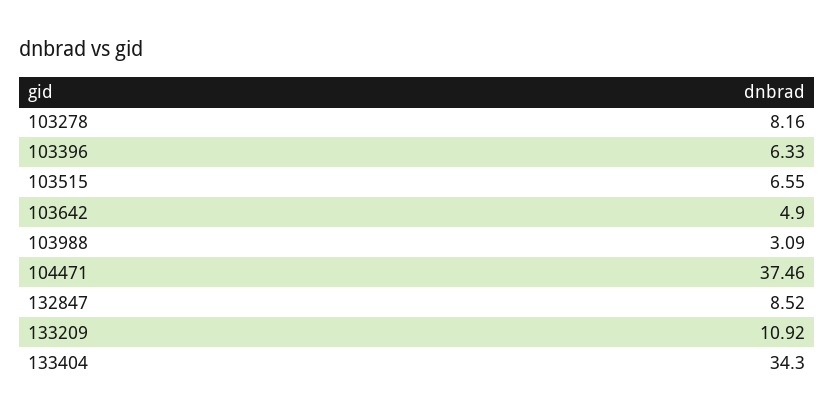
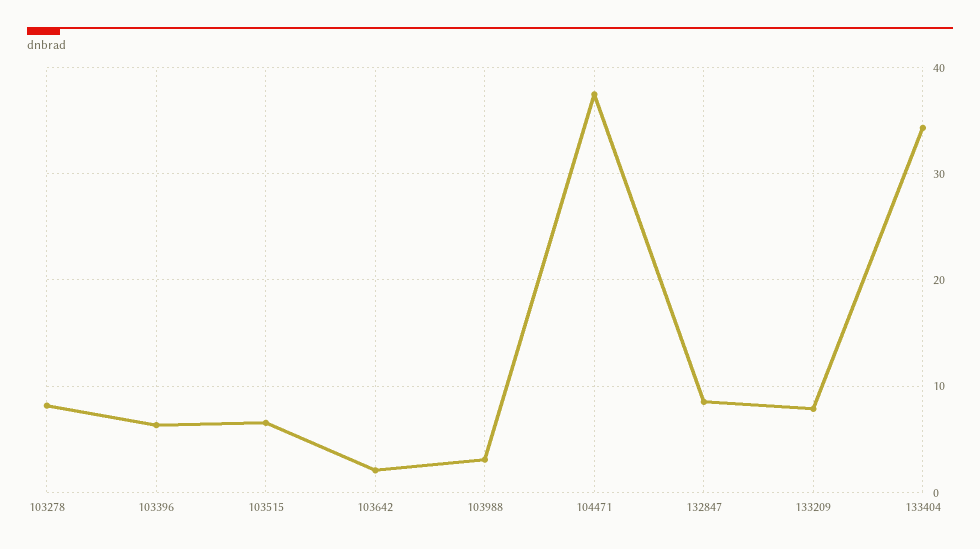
  {
    "103278": 8.16,
    "103396": 6.33,
    "103515": 6.55,
-   "103642": 4.9,
+   "103642": 2,
    "103988": 3.09,
    "104471": 37.46,
    "132847": 8.52,
-   "133209": 10.92,
+   "133209": 8,
    "133404": 34.3
  }

